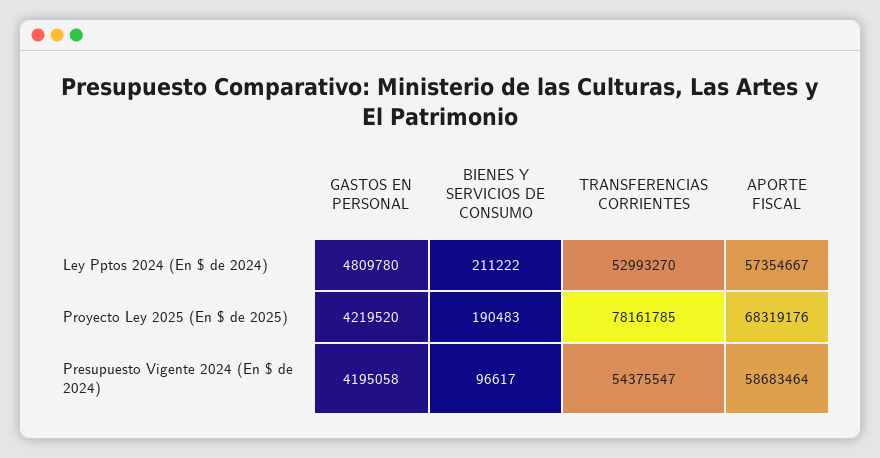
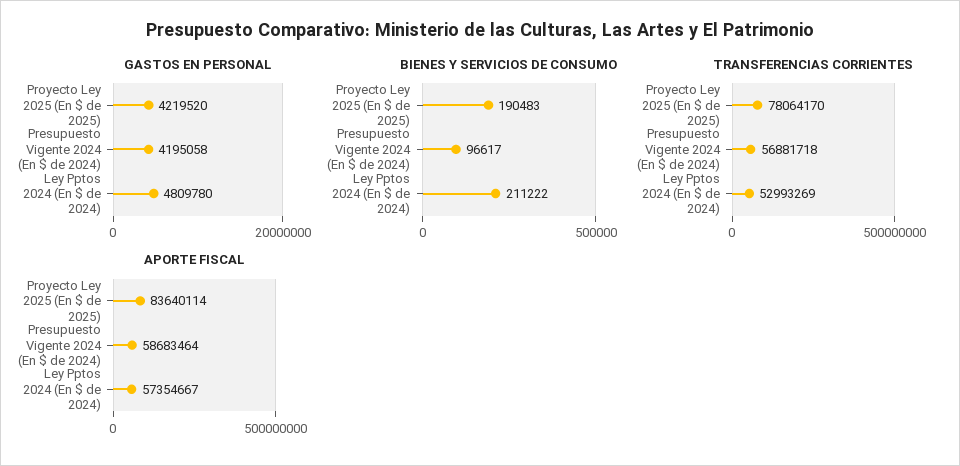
  {
    "GASTOS EN PERSONAL": {
      "Ley Pptos 2024 (En $ de 2024)": 4809780,
      "Proyecto Ley 2025 (En $ de 2025)": 4219520,
      "Presupuesto Vigente 2024 (En $ de 2024)": 4195058
    },
    "BIENES Y SERVICIOS DE CONSUMO": {
      "Ley Pptos 2024 (En $ de 2024)": 211222,
      "Proyecto Ley 2025 (En $ de 2025)": 190483,
      "Presupuesto Vigente 2024 (En $ de 2024)": 96617
    },
    "TRANSFERENCIAS CORRIENTES": {
-     "Ley Pptos 2024 (En $ de 2024)": 52993270,
+     "Ley Pptos 2024 (En $ de 2024)": 52993269,
-     "Proyecto Ley 2025 (En $ de 2025)": 78161785,
+     "Proyecto Ley 2025 (En $ de 2025)": 78064170,
-     "Presupuesto Vigente 2024 (En $ de 2024)": 54375547
+     "Presupuesto Vigente 2024 (En $ de 2024)": 56881718
    },
    "APORTE FISCAL": {
      "Ley Pptos 2024 (En $ de 2024)": 57354667,
-     "Proyecto Ley 2025 (En $ de 2025)": 68319176,
+     "Proyecto Ley 2025 (En $ de 2025)": 83640114,
      "Presupuesto Vigente 2024 (En $ de 2024)": 58683464
    }
  }

